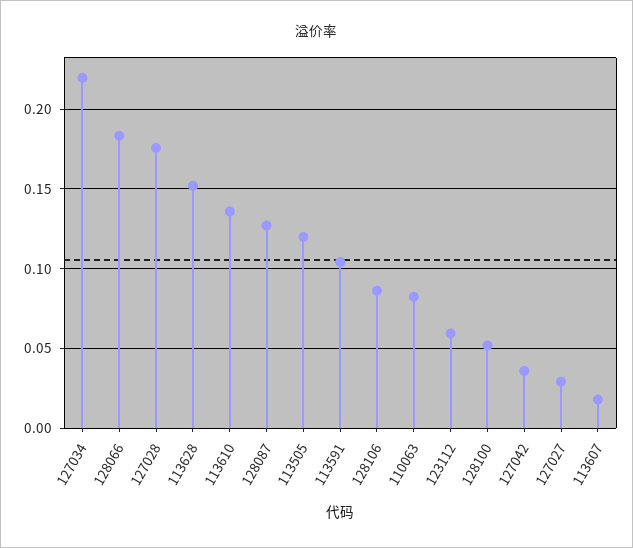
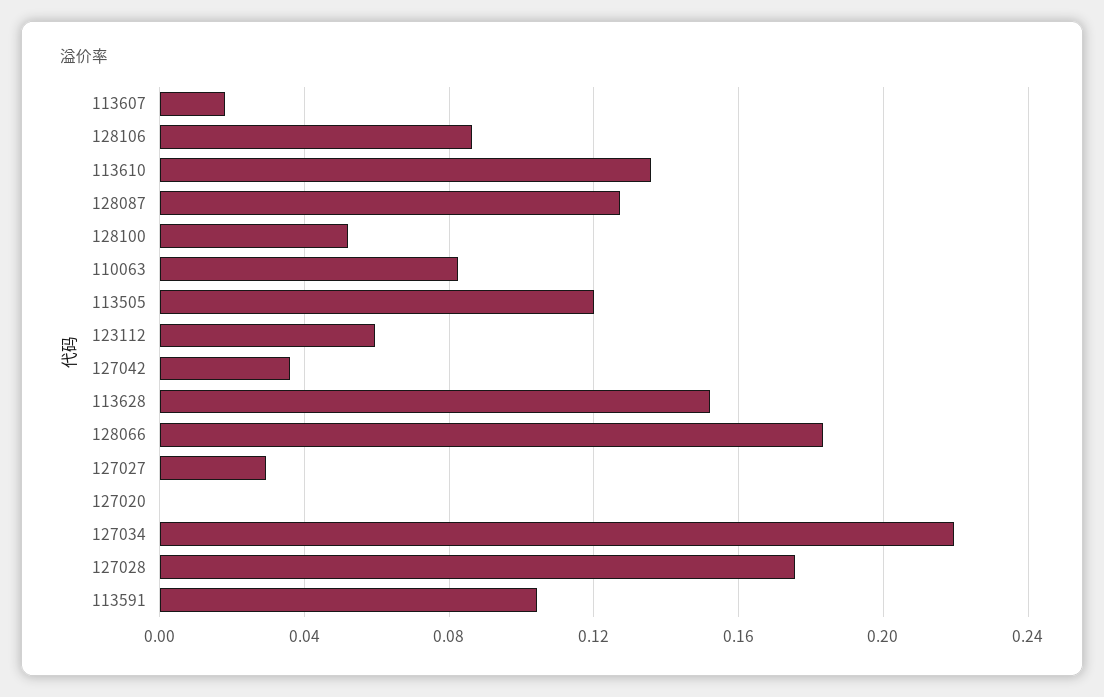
  {
    "127034": 0.22,
    "128066": 0.185,
    "127028": 0.175,
    "113628": 0.15,
    "113610": 0.135,
    "128087": 0.125,
    "113505": 0.12,
    "113591": 0.105,
    "128106": 0.085,
    "110063": 0.085,
    "123112": 0.06,
    "128100": 0.05,
    "127042": 0.035,
    "127027": 0.03,
-   "113607": 0.02
+   "113607": 0.02,
+   "127020": 0
  }

